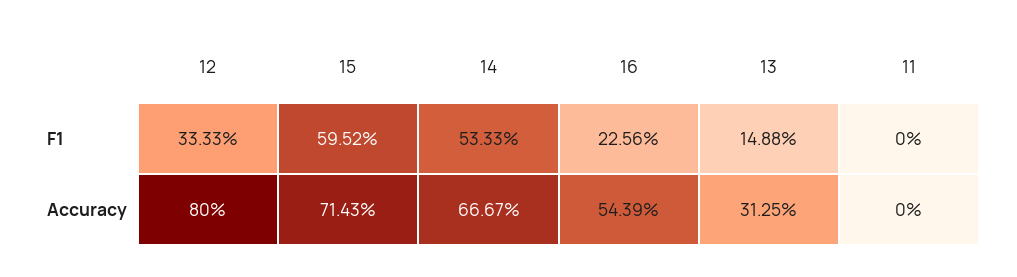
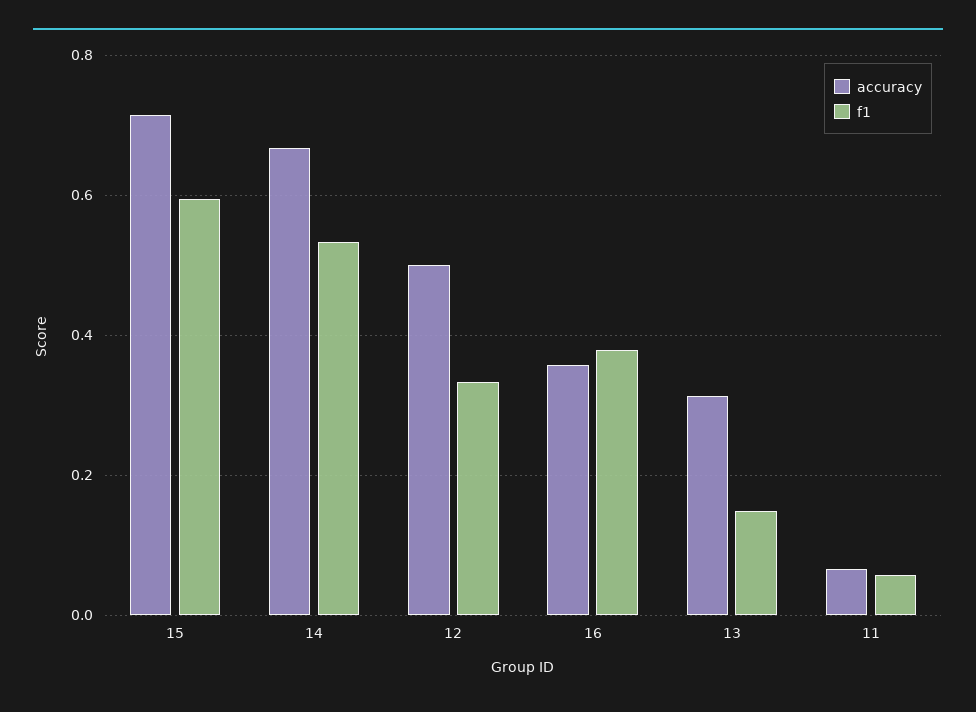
  {
    "F1": {
      "12": 0.3333,
      "15": 0.5952,
      "14": 0.5333,
-     "16": 0.2256,
+     "16": 0.38,
      "13": 0.1488,
-     "11": 0
+     "11": 0.06
    },
    "Accuracy": {
-     "12": 0.8,
+     "12": 0.5,
      "15": 0.7143,
      "14": 0.6667,
-     "16": 0.5439,
+     "16": 0.36,
      "13": 0.3125,
-     "11": 0
+     "11": 0.06
    }
  }

